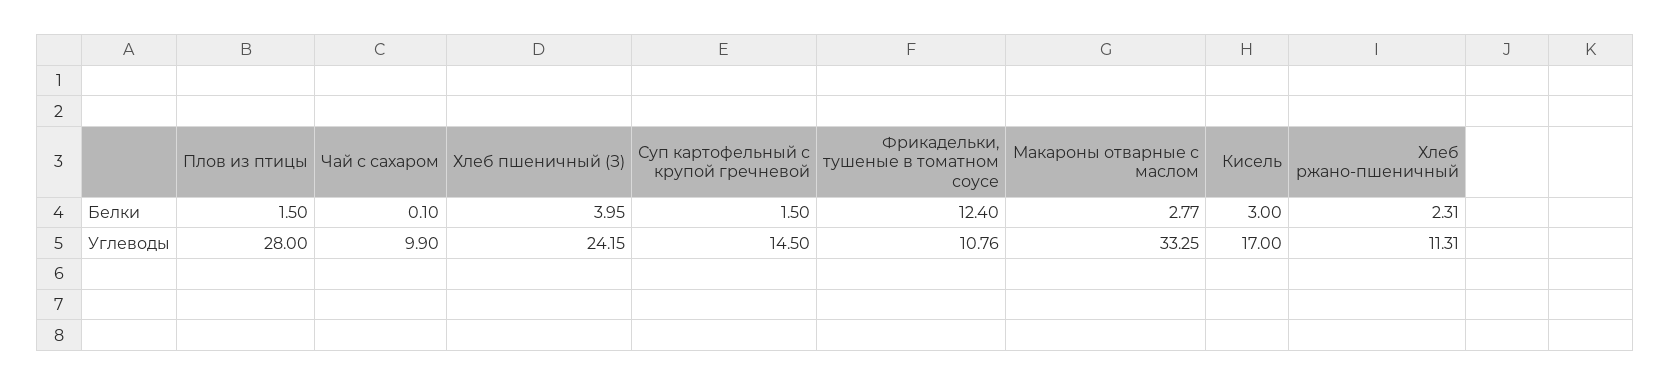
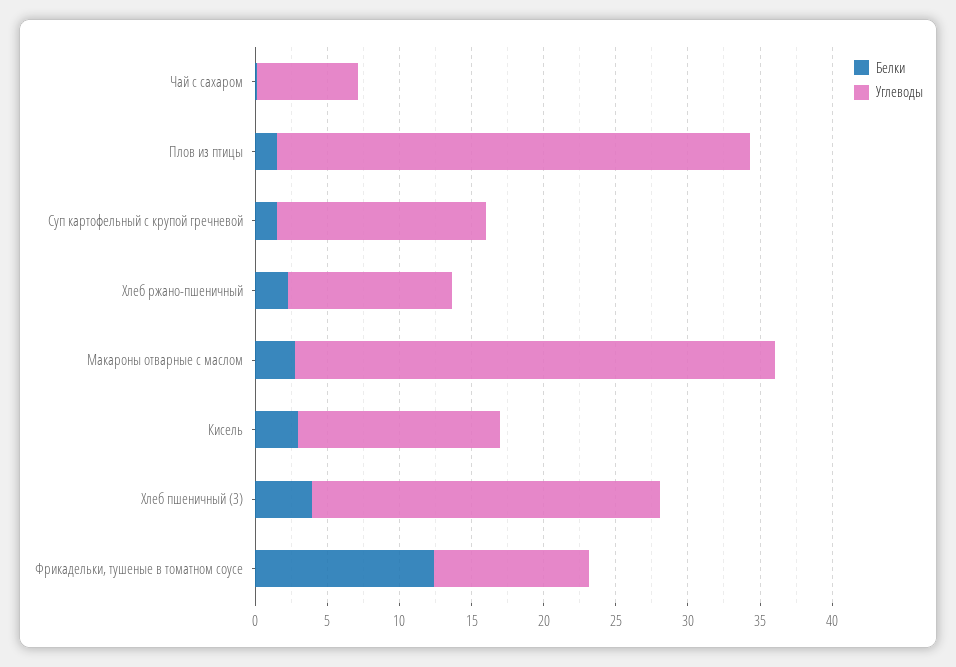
  {
    "Белки": {
      "Плов из птицы": 1.5,
      "Чай с сахаром": 0.1,
      "Хлеб пшеничный (З)": 3.95,
      "Суп картофельный с крупой гречневой": 1.5,
      "Фрикадельки, тушеные в томатном соусе": 12.4,
      "Макароны отварные с маслом": 2.77,
      "Кисель": 3,
      "Хлеб ржано-пшеничный": 2.31
    },
    "Углеводы": {
-     "Плов из птицы": 28,
+     "Плов из птицы": 33,
-     "Чай с сахаром": 9.9,
+     "Чай с сахаром": 7,
      "Хлеб пшеничный (З)": 24.15,
      "Суп картофельный с крупой гречневой": 14.5,
      "Фрикадельки, тушеные в томатном соусе": 10.76,
      "Макароны отварные с маслом": 33.25,
-     "Кисель": 17,
+     "Кисель": 14,
      "Хлеб ржано-пшеничный": 11.31
    }
  }

